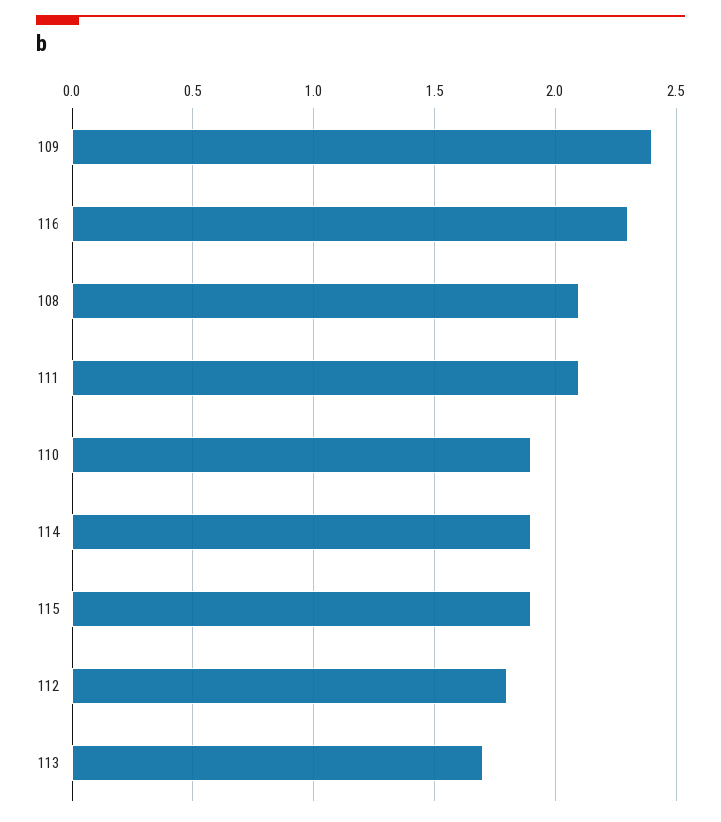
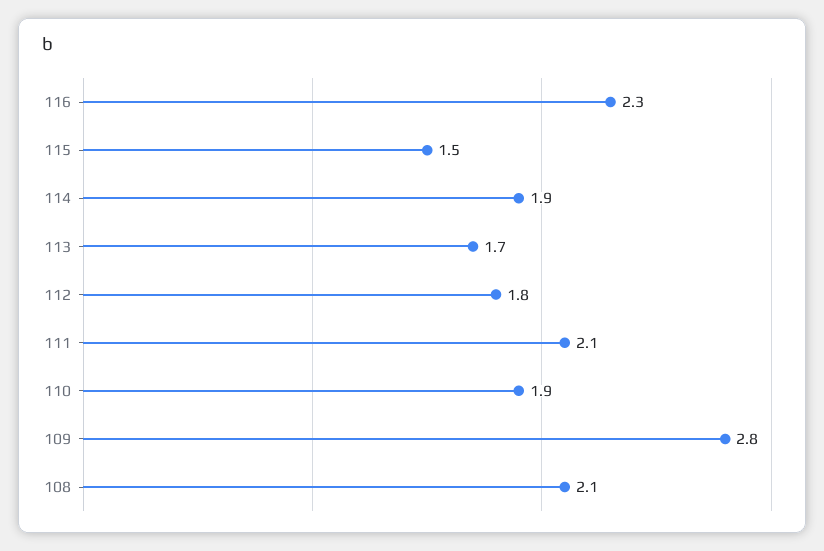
  {
-   "109": 2.4,
+   "109": 2.8,
    "116": 2.3,
    "108": 2.1,
    "111": 2.1,
    "110": 1.9,
    "114": 1.9,
-   "115": 1.9,
+   "115": 1.5,
    "112": 1.8,
    "113": 1.7
  }

